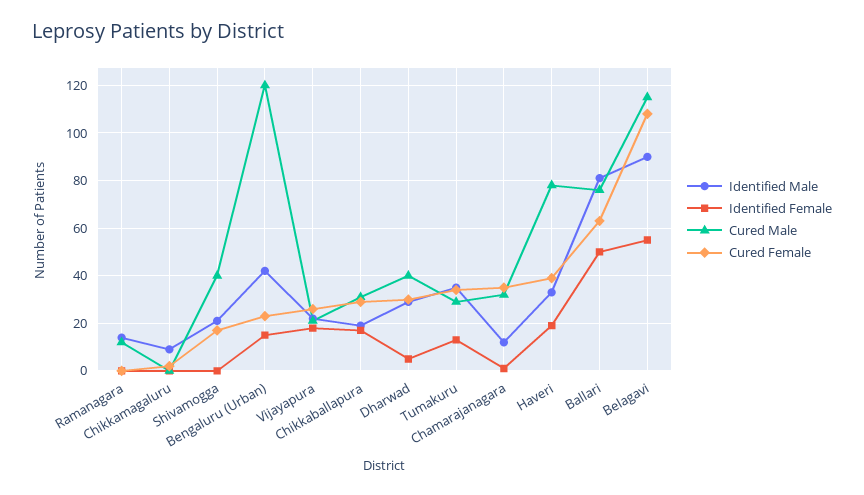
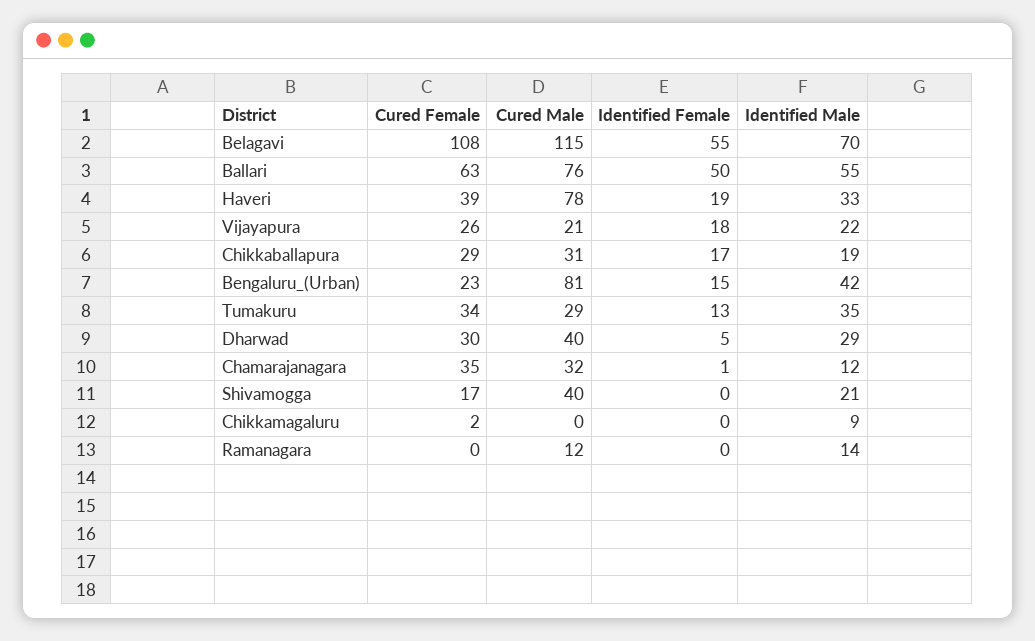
  {
    "Identified Male": {
      "Ramanagara": 14,
      "Chikkamagaluru": 9,
      "Shivamogga": 21,
      "Bengaluru (Urban)": 42,
      "Vijayapura": 22,
      "Chikkaballapura": 19,
      "Dharwad": 29,
      "Tumakuru": 35,
      "Chamarajanagara": 12,
      "Haveri": 33,
-     "Ballari": 80,
+     "Ballari": 55,
-     "Belagavi": 90
+     "Belagavi": 70
    },
    "Identified Female": {
      "Ramanagara": 0,
      "Chikkamagaluru": 0,
      "Shivamogga": 0,
      "Bengaluru (Urban)": 15,
      "Vijayapura": 18,
      "Chikkaballapura": 17,
      "Dharwad": 5,
      "Tumakuru": 13,
      "Chamarajanagara": 1,
      "Haveri": 19,
      "Ballari": 50,
      "Belagavi": 55
    },
    "Cured Male": {
      "Ramanagara": 12,
      "Chikkamagaluru": 0,
      "Shivamogga": 40,
-     "Bengaluru (Urban)": 120,
+     "Bengaluru (Urban)": 81,
      "Vijayapura": 21,
      "Chikkaballapura": 31,
      "Dharwad": 40,
      "Tumakuru": 29,
      "Chamarajanagara": 32,
      "Haveri": 78,
      "Ballari": 76,
      "Belagavi": 115
    },
    "Cured Female": {
      "Ramanagara": 0,
      "Chikkamagaluru": 2,
      "Shivamogga": 17,
      "Bengaluru (Urban)": 23,
      "Vijayapura": 26,
      "Chikkaballapura": 29,
      "Dharwad": 30,
      "Tumakuru": 34,
      "Chamarajanagara": 35,
      "Haveri": 39,
      "Ballari": 63,
      "Belagavi": 108
    }
  }

